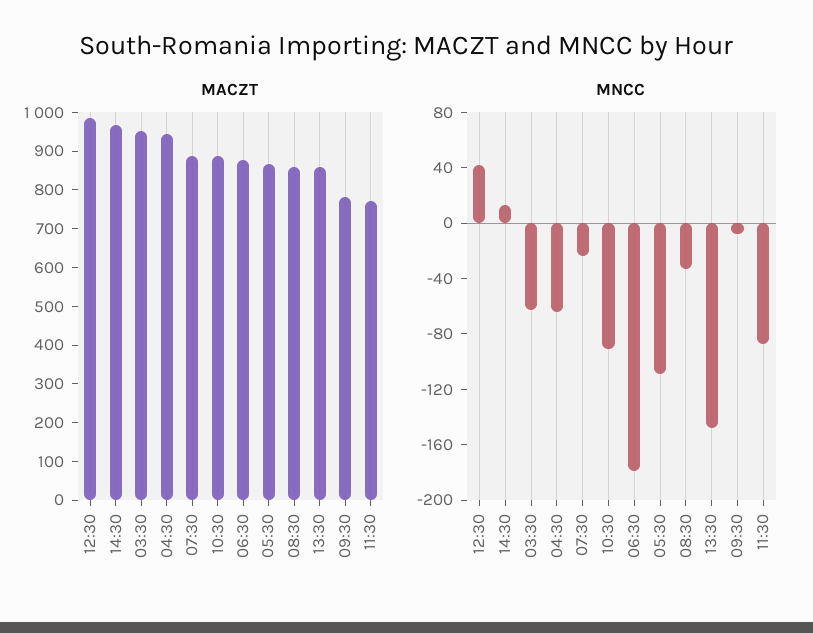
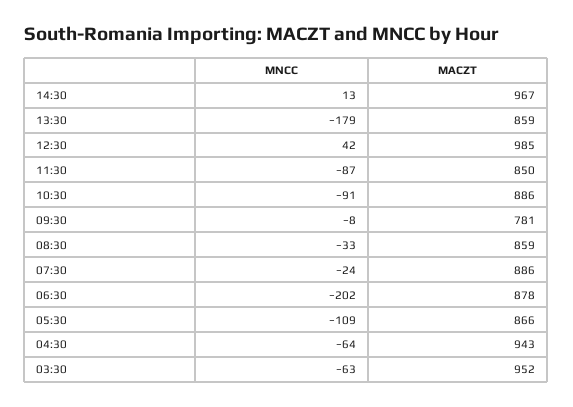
  {
    "MACZT": {
      "12:30": 985,
      "14:30": 967,
      "03:30": 952,
      "04:30": 943,
      "07:30": 886,
      "10:30": 886,
      "06:30": 878,
      "05:30": 866,
      "08:30": 859,
      "13:30": 859,
      "09:30": 781,
-     "11:30": 775
+     "11:30": 850
    },
    "MNCC": {
      "12:30": 42,
      "14:30": 13,
      "03:30": -63,
      "04:30": -64,
      "07:30": -24,
      "10:30": -91,
-     "06:30": -180,
+     "06:30": -202,
      "05:30": -109,
      "08:30": -33,
-     "13:30": -150,
+     "13:30": -179,
      "09:30": -8,
      "11:30": -87
    }
  }

